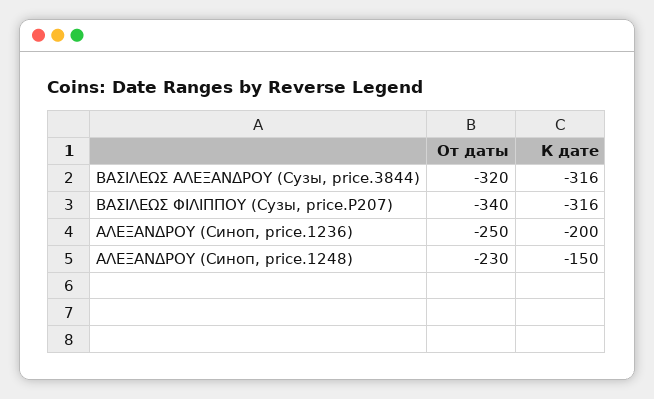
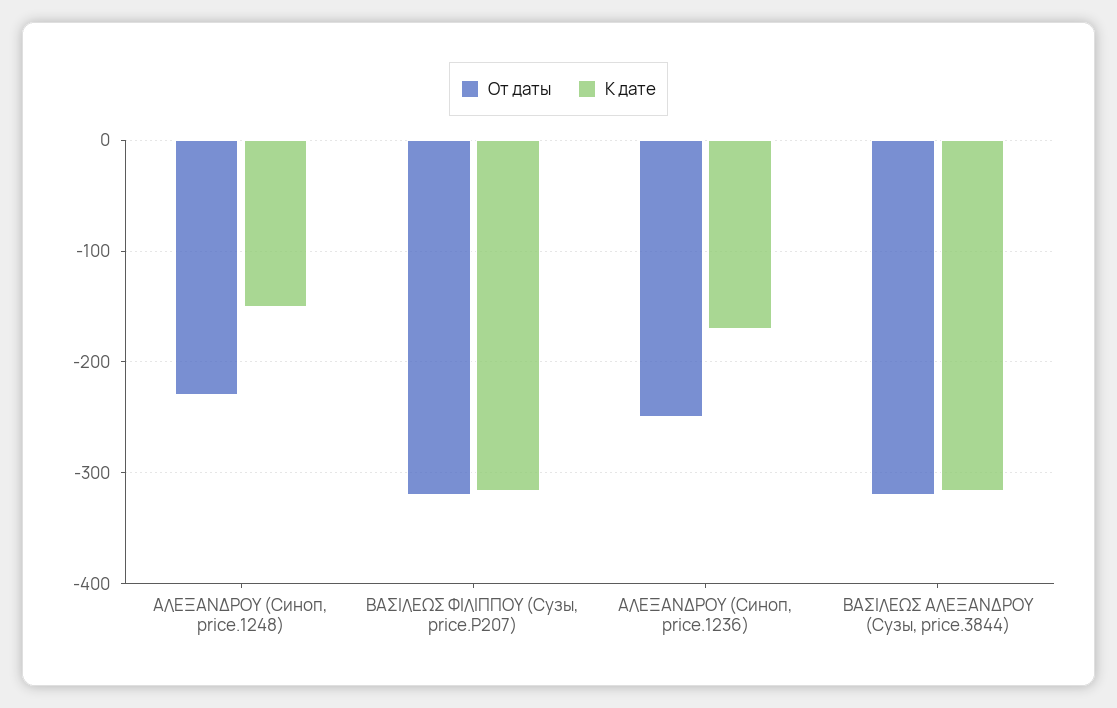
  {
    "От даты": {
      "ΒΑΣΙΛΕΩΣ ΑΛΕΞΑΝΔΡΟΥ (Сузы, price.3844)": -320,
-     "ΒΑΣΙΛΕΩΣ ΦΙΛΙΠΠΟΥ (Сузы, price.P207)": -340,
+     "ΒΑΣΙΛΕΩΣ ΦΙΛΙΠΠΟΥ (Сузы, price.P207)": -320,
      "ΑΛΕΞΑΝΔΡΟΥ (Синоп, price.1236)": -250,
      "ΑΛΕΞΑΝΔΡΟΥ (Синоп, price.1248)": -230
    },
    "К дате": {
      "ΒΑΣΙΛΕΩΣ ΑΛΕΞΑΝΔΡΟΥ (Сузы, price.3844)": -316,
      "ΒΑΣΙΛΕΩΣ ΦΙΛΙΠΠΟΥ (Сузы, price.P207)": -316,
-     "ΑΛΕΞΑΝΔΡΟΥ (Синоп, price.1236)": -200,
+     "ΑΛΕΞΑΝΔΡΟΥ (Синоп, price.1236)": -170,
      "ΑΛΕΞΑΝΔΡΟΥ (Синоп, price.1248)": -150
    }
  }

